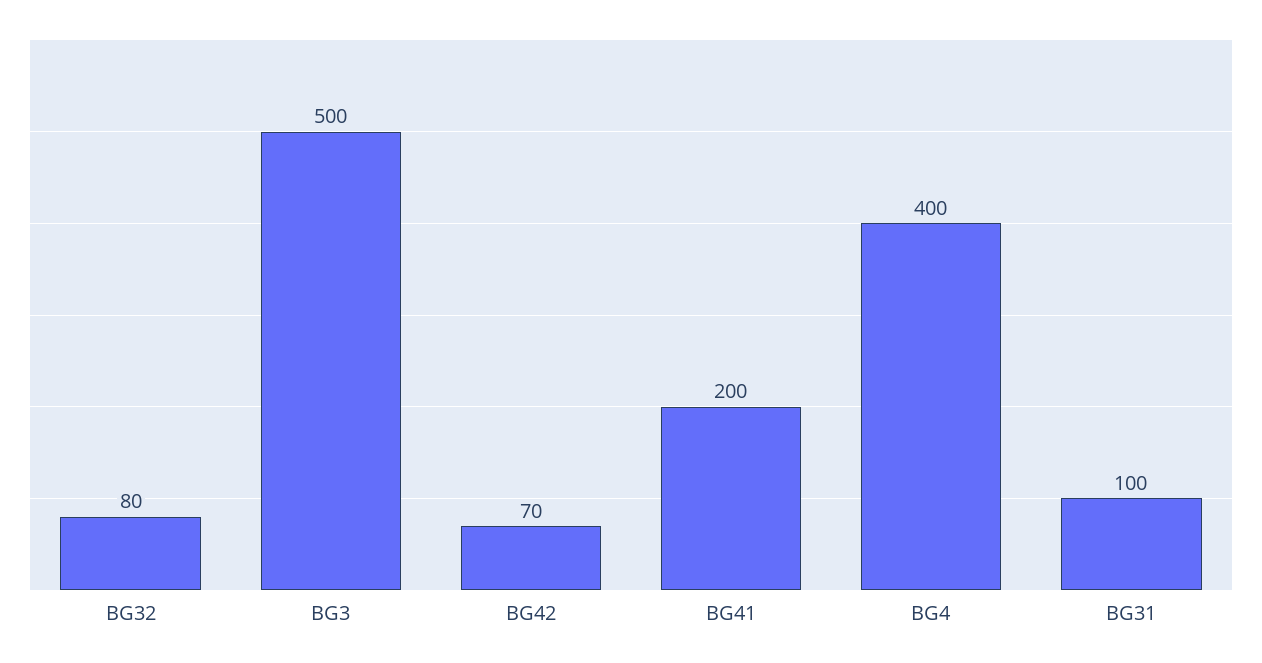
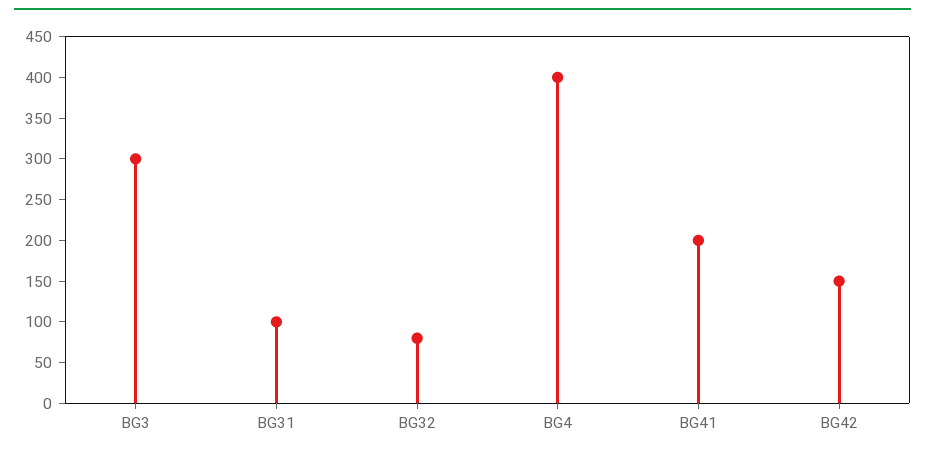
  {
    "BG32": 80,
-   "BG3": 500,
+   "BG3": 300,
-   "BG42": 70,
+   "BG42": 150,
    "BG41": 200,
    "BG4": 400,
    "BG31": 100
  }

